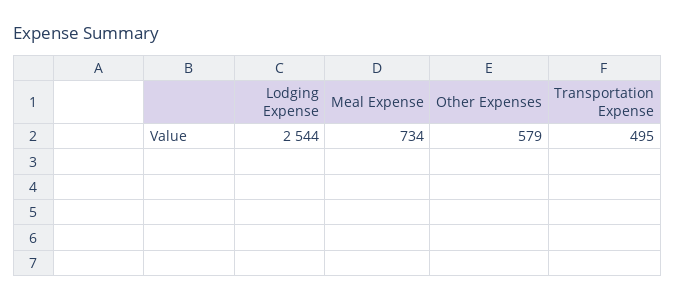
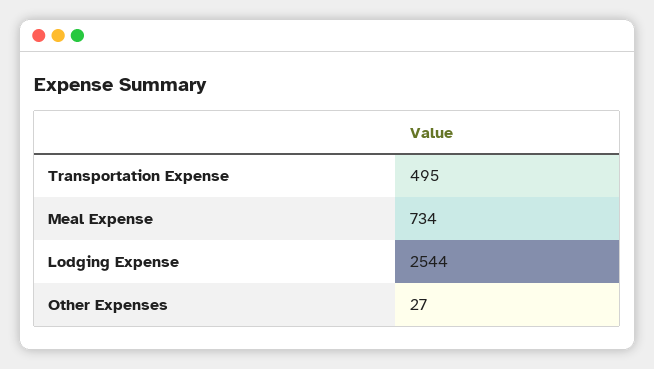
  {
    "Lodging Expense": 2544,
    "Meal Expense": 734,
-   "Other Expenses": 579,
+   "Other Expenses": 27,
    "Transportation Expense": 495
  }

